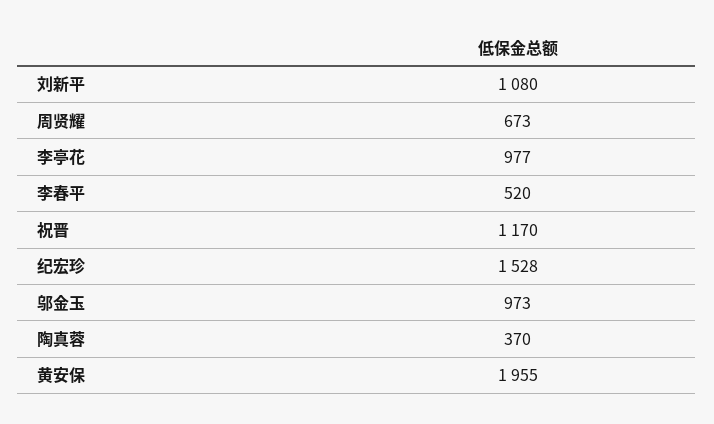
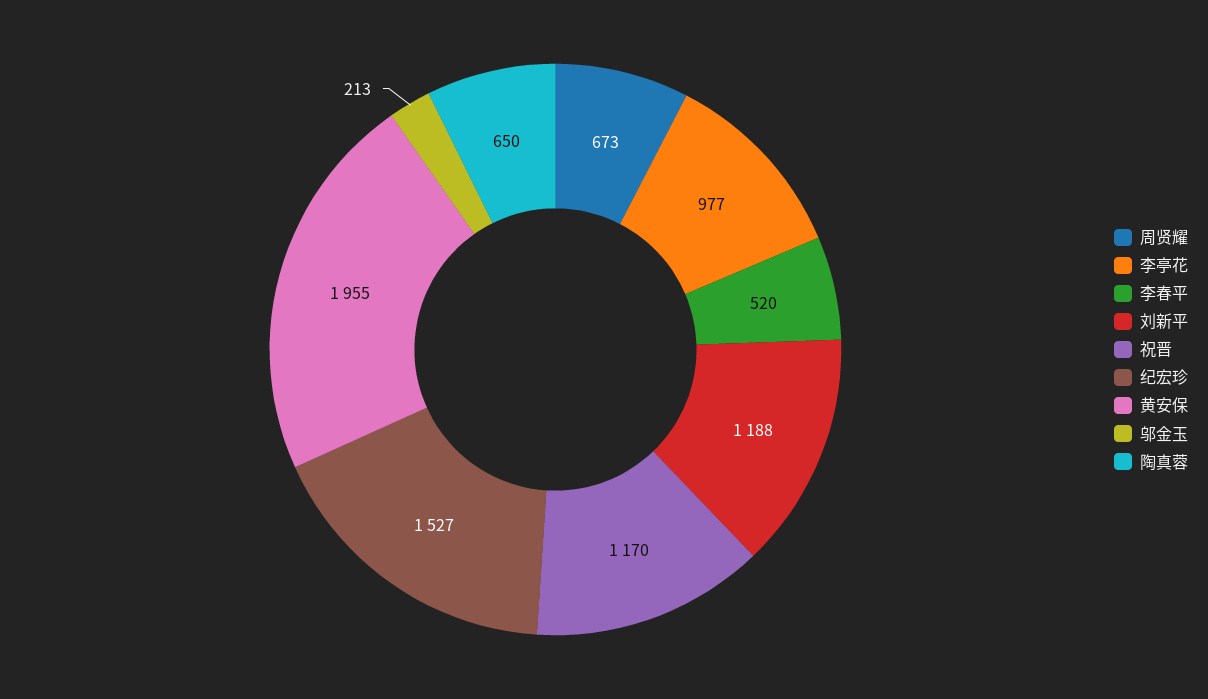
  {
-   "刘新平": 1080,
+   "刘新平": 1188,
    "周贤耀": 673,
    "李亭花": 977,
    "李春平": 520,
    "祝晋": 1170,
-   "纪宏珍": 1528,
+   "纪宏珍": 1527,
-   "邬金玉": 973,
+   "邬金玉": 213,
-   "陶真蓉": 370,
+   "陶真蓉": 650,
    "黄安保": 1955
  }

